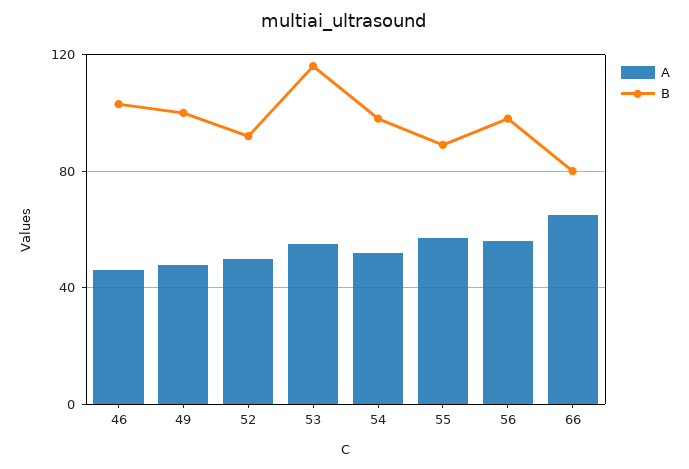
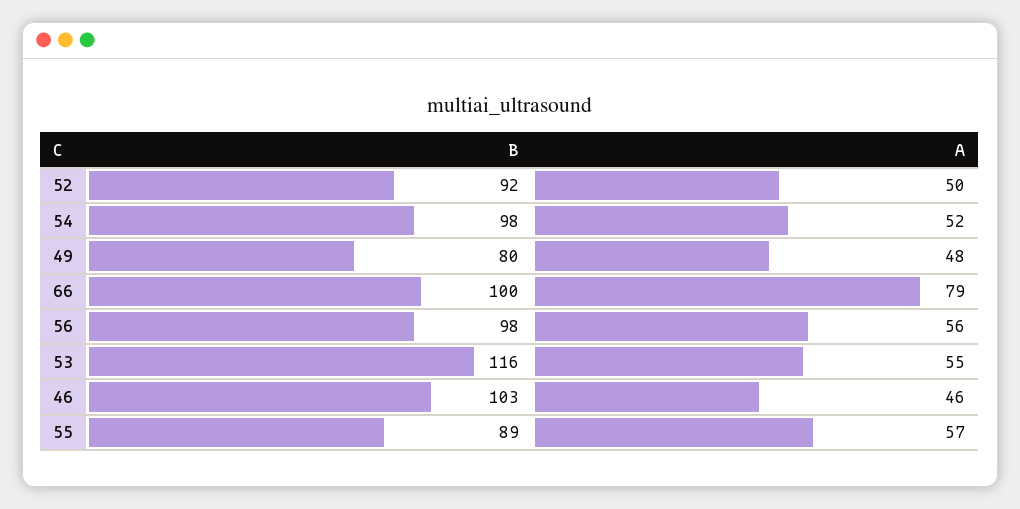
  {
    "A": {
      "46": 46,
      "49": 48,
      "52": 50,
      "53": 55,
      "54": 52,
      "55": 57,
      "56": 56,
-     "66": 65
+     "66": 79
    },
    "B": {
      "46": 103,
-     "49": 100,
+     "49": 80,
      "52": 92,
      "53": 116,
      "54": 98,
      "55": 89,
      "56": 98,
-     "66": 80
+     "66": 100
    }
  }

